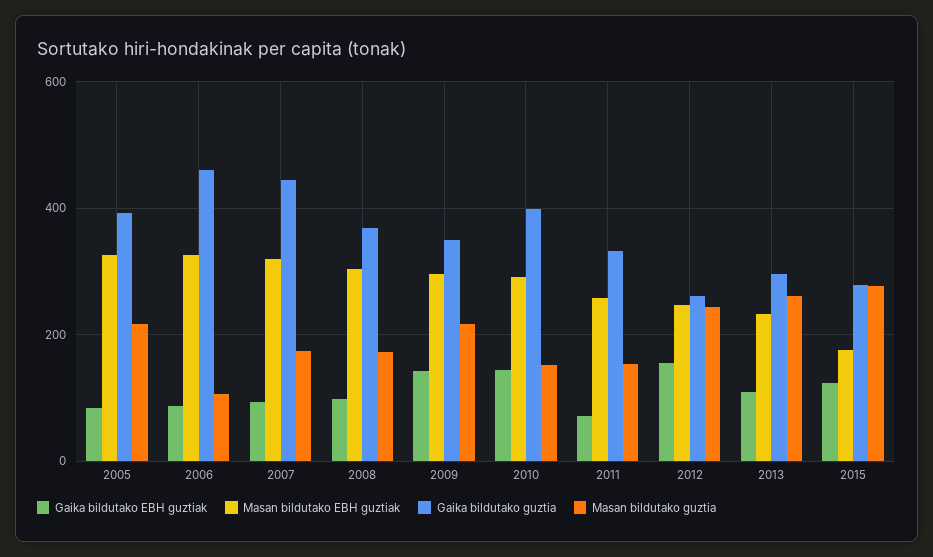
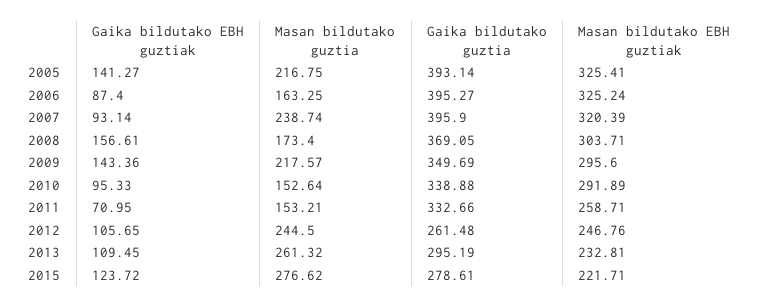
  {
    "Gaika bildutako EBH guztiak": {
-     "2005": 80,
+     "2005": 141.27,
      "2006": 87.4,
      "2007": 93.14,
-     "2008": 100,
+     "2008": 156.61,
      "2009": 143.36,
-     "2010": 140,
+     "2010": 95.33,
      "2011": 70.95,
-     "2012": 160,
+     "2012": 105.65,
      "2013": 109.45,
      "2015": 123.72
    },
    "Masan bildutako EBH guztiak": {
      "2005": 325.41,
      "2006": 325.24,
      "2007": 320.39,
      "2008": 303.71,
      "2009": 295.6,
      "2010": 291.89,
      "2011": 258.71,
      "2012": 246.76,
      "2013": 232.81,
-     "2015": 180
+     "2015": 221.71
    },
    "Gaika bildutako guztia": {
      "2005": 393.14,
-     "2006": 460,
+     "2006": 395.27,
-     "2007": 440,
+     "2007": 395.9,
      "2008": 369.05,
      "2009": 349.69,
-     "2010": 400,
+     "2010": 338.88,
      "2011": 332.66,
      "2012": 261.48,
      "2013": 295.19,
      "2015": 278.61
    },
    "Masan bildutako guztia": {
      "2005": 216.75,
-     "2006": 100,
+     "2006": 163.25,
-     "2007": 180,
+     "2007": 238.74,
      "2008": 173.4,
      "2009": 217.57,
      "2010": 152.64,
      "2011": 153.21,
      "2012": 244.5,
      "2013": 261.32,
      "2015": 276.62
    }
  }

